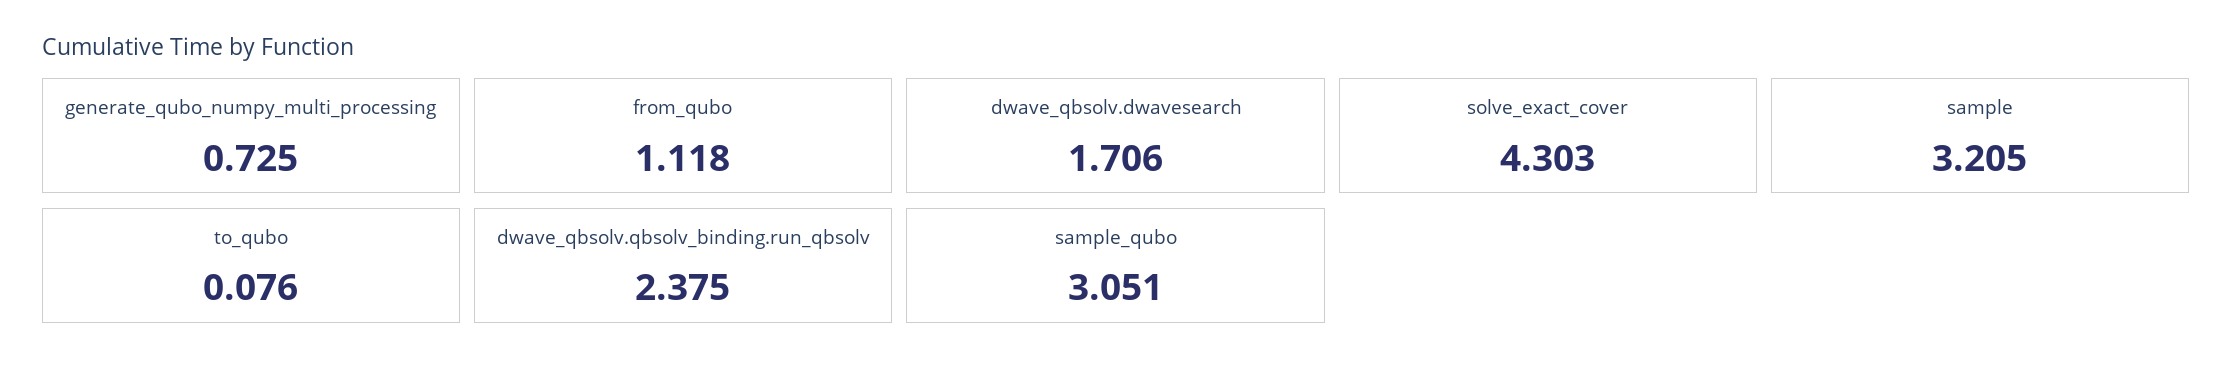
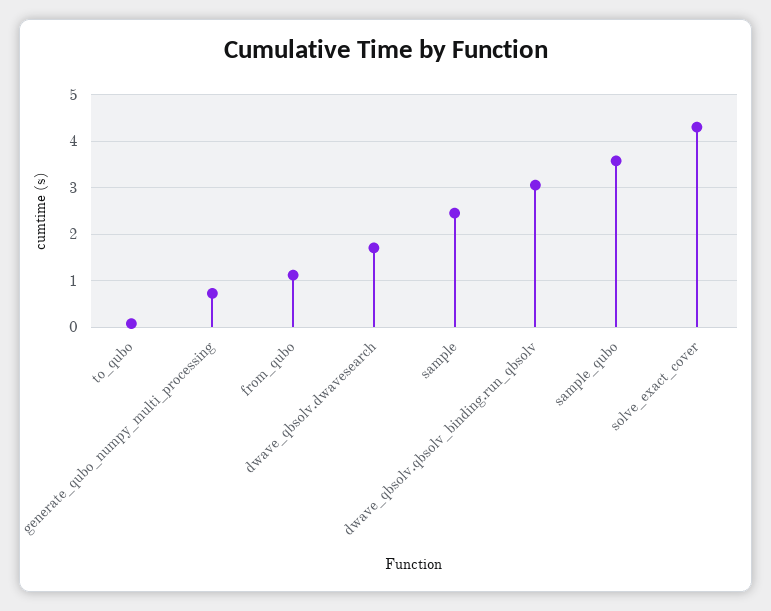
  {
    "generate_qubo_numpy_multi_processing": 0.725,
    "from_qubo": 1.118,
    "dwave_qbsolv.dwavesearch": 1.706,
    "solve_exact_cover": 4.303,
-   "sample": 3.205,
+   "sample": 2.4,
    "to_qubo": 0.076,
-   "dwave_qbsolv.qbsolv_binding.run_qbsolv": 2.375,
+   "dwave_qbsolv.qbsolv_binding.run_qbsolv": 3,
-   "sample_qubo": 3.051
+   "sample_qubo": 3.6
  }

